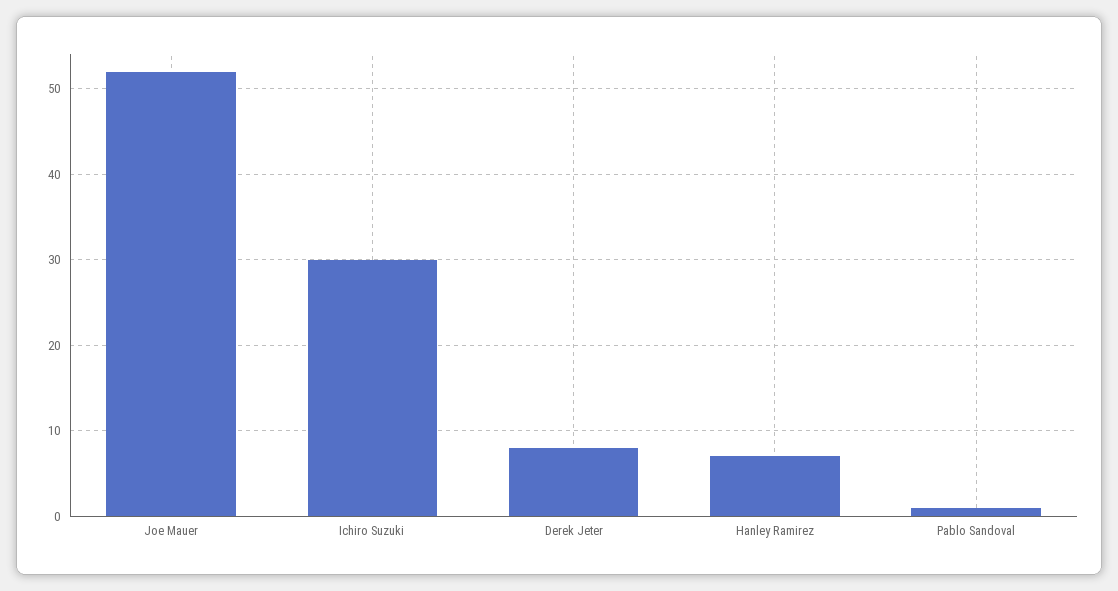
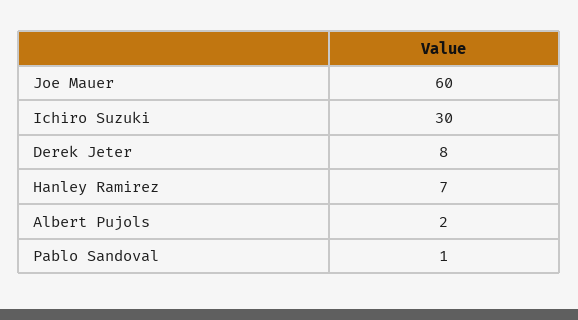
  {
-   "Joe Mauer": 52,
+   "Joe Mauer": 60,
    "Ichiro Suzuki": 30,
    "Derek Jeter": 8,
    "Hanley Ramirez": 7,
-   "Pablo Sandoval": 1
+   "Pablo Sandoval": 1,
+   "Albert Pujols": 2
  }

